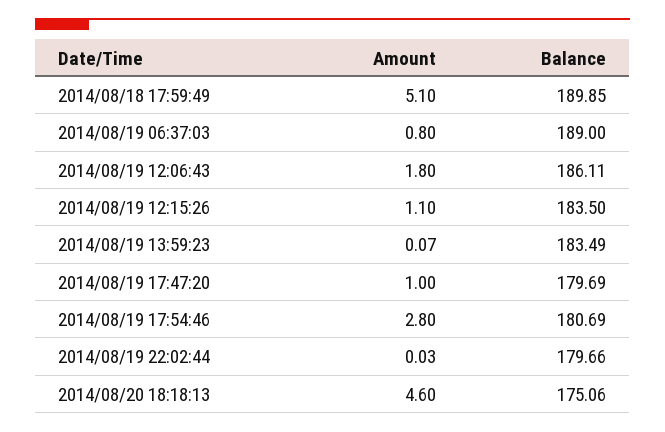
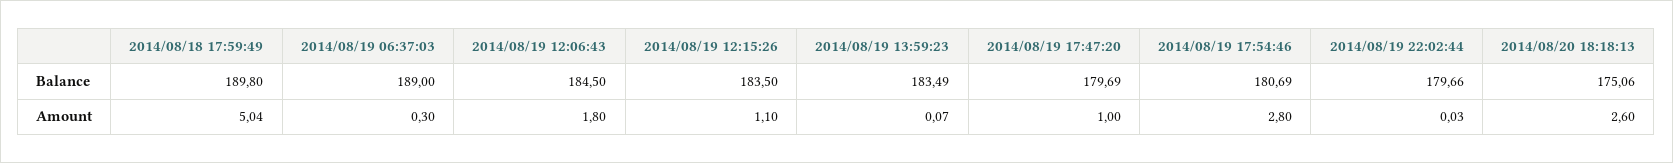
  {
    "Amount": {
-     "2014/08/18 17:59:49": 5.1,
+     "2014/08/18 17:59:49": 5.04,
-     "2014/08/19 06:37:03": 0.8,
+     "2014/08/19 06:37:03": 0.3,
      "2014/08/19 12:06:43": 1.8,
      "2014/08/19 12:15:26": 1.1,
      "2014/08/19 13:59:23": 0.07,
      "2014/08/19 17:47:20": 1,
      "2014/08/19 17:54:46": 2.8,
      "2014/08/19 22:02:44": 0.03,
-     "2014/08/20 18:18:13": 4.6
+     "2014/08/20 18:18:13": 2.6
    },
    "Balance": {
-     "2014/08/18 17:59:49": 189.85,
+     "2014/08/18 17:59:49": 189.8,
      "2014/08/19 06:37:03": 189,
-     "2014/08/19 12:06:43": 186.11,
+     "2014/08/19 12:06:43": 184.5,
      "2014/08/19 12:15:26": 183.5,
      "2014/08/19 13:59:23": 183.49,
      "2014/08/19 17:47:20": 179.69,
      "2014/08/19 17:54:46": 180.69,
      "2014/08/19 22:02:44": 179.66,
      "2014/08/20 18:18:13": 175.06
    }
  }

